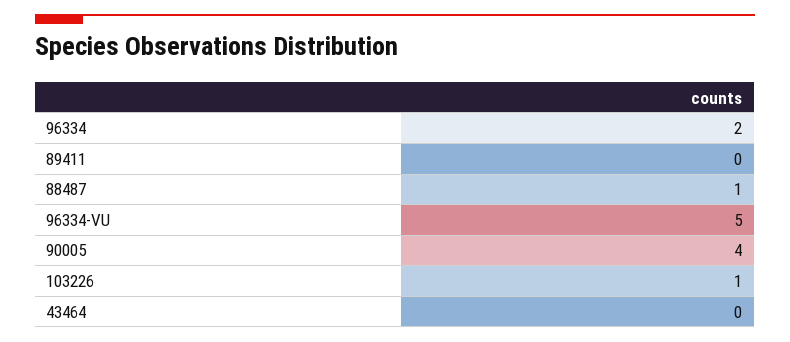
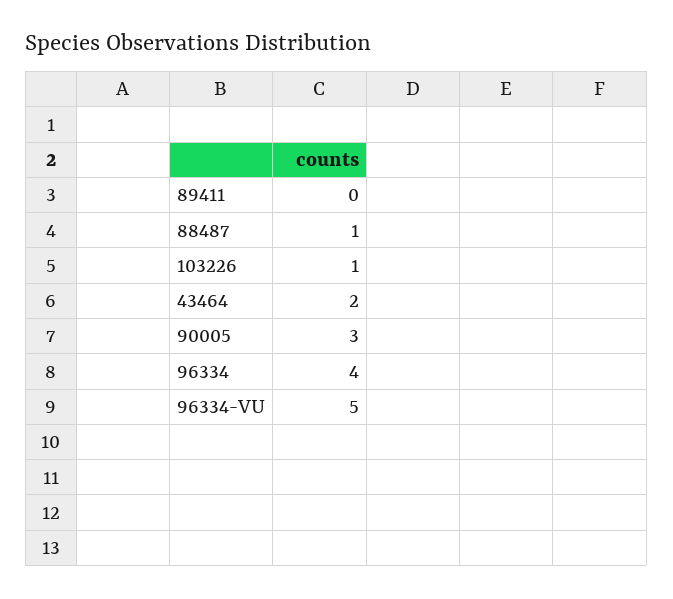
  {
-   "96334": 2,
+   "96334": 4,
    "89411": 0,
    "88487": 1,
    "96334-VU": 5,
-   "90005": 4,
+   "90005": 3,
    "103226": 1,
-   "43464": 0
+   "43464": 2
  }

